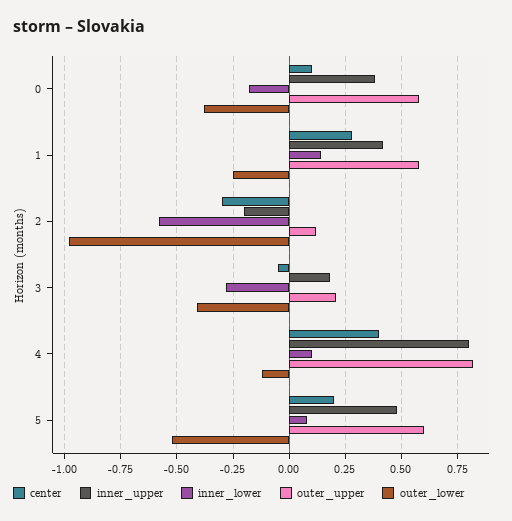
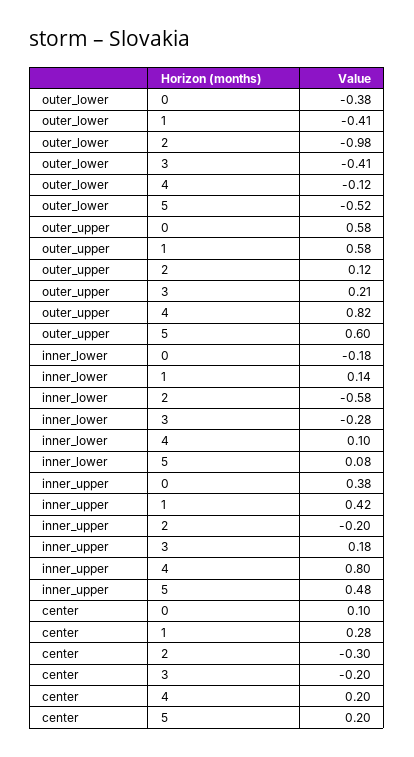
  {
    "center": {
      "0": 0.1,
      "1": 0.28,
      "2": -0.3,
-     "3": -0.05,
+     "3": -0.2,
-     "4": 0.4,
+     "4": 0.2,
      "5": 0.2
    },
    "inner_upper": {
      "0": 0.38,
      "1": 0.42,
      "2": -0.2,
      "3": 0.18,
      "4": 0.8,
      "5": 0.48
    },
    "inner_lower": {
      "0": -0.18,
      "1": 0.14,
      "2": -0.58,
      "3": -0.28,
      "4": 0.1,
      "5": 0.08
    },
    "outer_upper": {
      "0": 0.58,
      "1": 0.58,
      "2": 0.12,
      "3": 0.21,
      "4": 0.82,
      "5": 0.6
    },
    "outer_lower": {
      "0": -0.38,
-     "1": -0.25,
+     "1": -0.41,
      "2": -0.98,
      "3": -0.41,
      "4": -0.12,
      "5": -0.52
    }
  }

